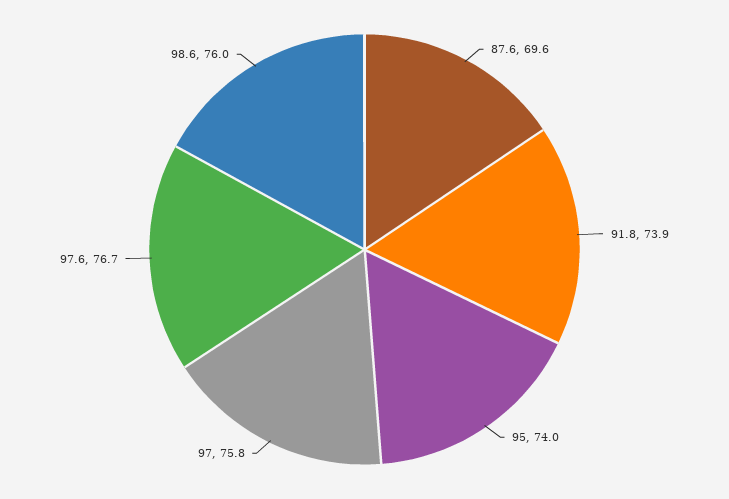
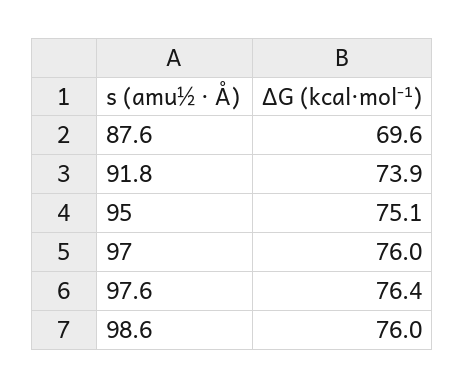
  {
    "87.6": 69.6,
    "91.8": 73.9,
-   "95": 74,
+   "95": 75.1,
-   "97": 75.8,
+   "97": 76,
-   "97.6": 76.7,
+   "97.6": 76.4,
    "98.6": 76
  }

